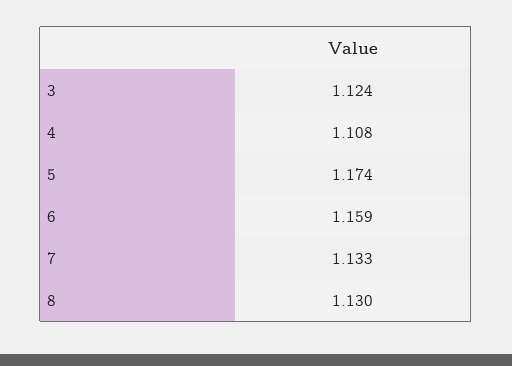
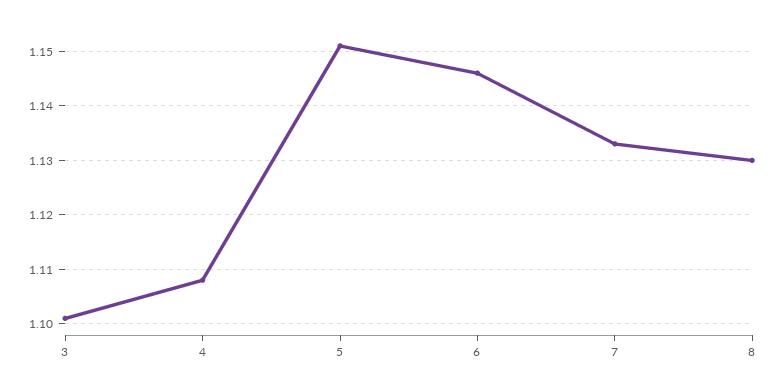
  {
-   "3": 1.124,
+   "3": 1.1,
    "4": 1.108,
-   "5": 1.174,
+   "5": 1.15,
-   "6": 1.159,
+   "6": 1.145,
    "7": 1.133,
    "8": 1.13
  }

